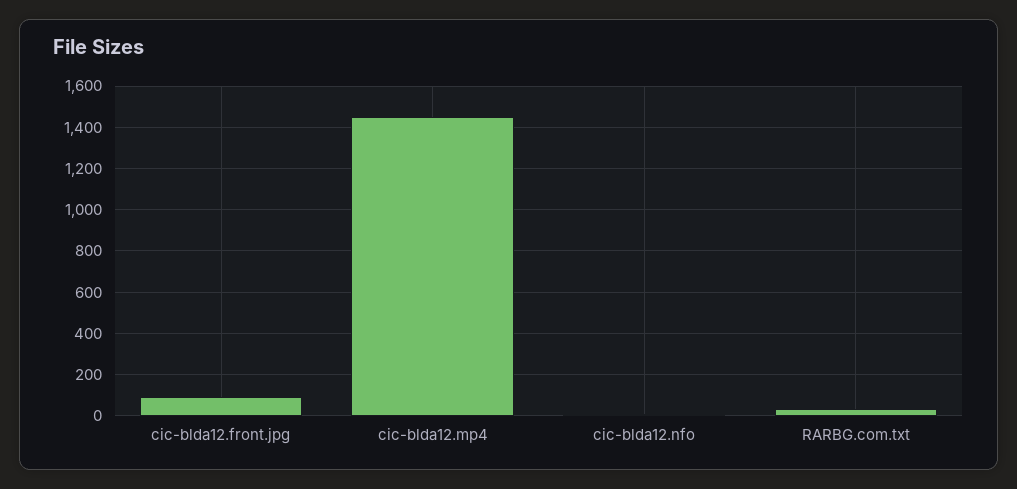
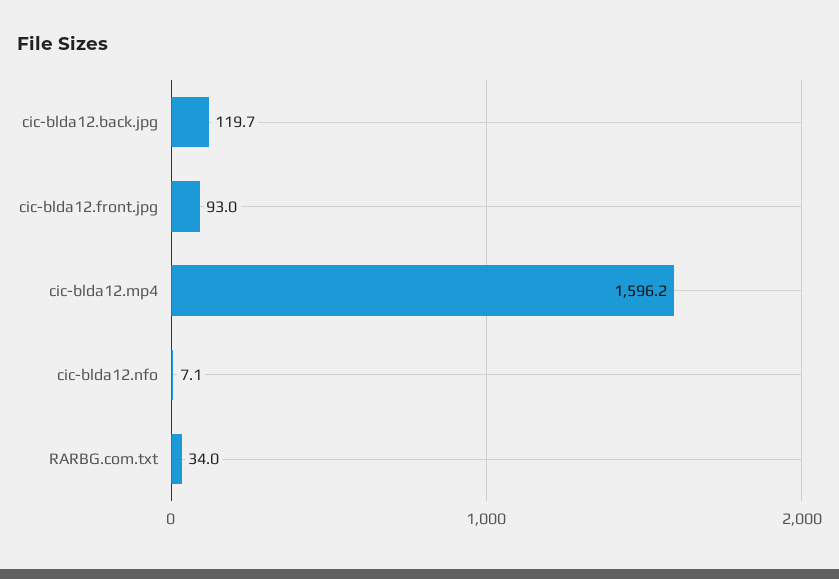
  {
    "cic-blda12.front.jpg": 93,
-   "cic-blda12.mp4": 1450,
+   "cic-blda12.mp4": 1596.2,
    "cic-blda12.nfo": 7.1,
-   "RARBG.com.txt": 34
+   "RARBG.com.txt": 34,
+   "cic-blda12.back.jpg": 119.7
  }

